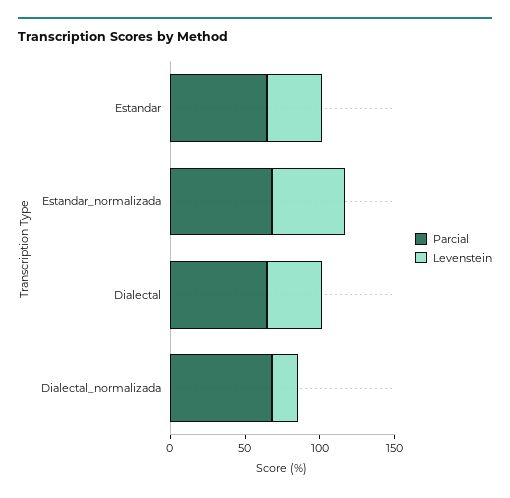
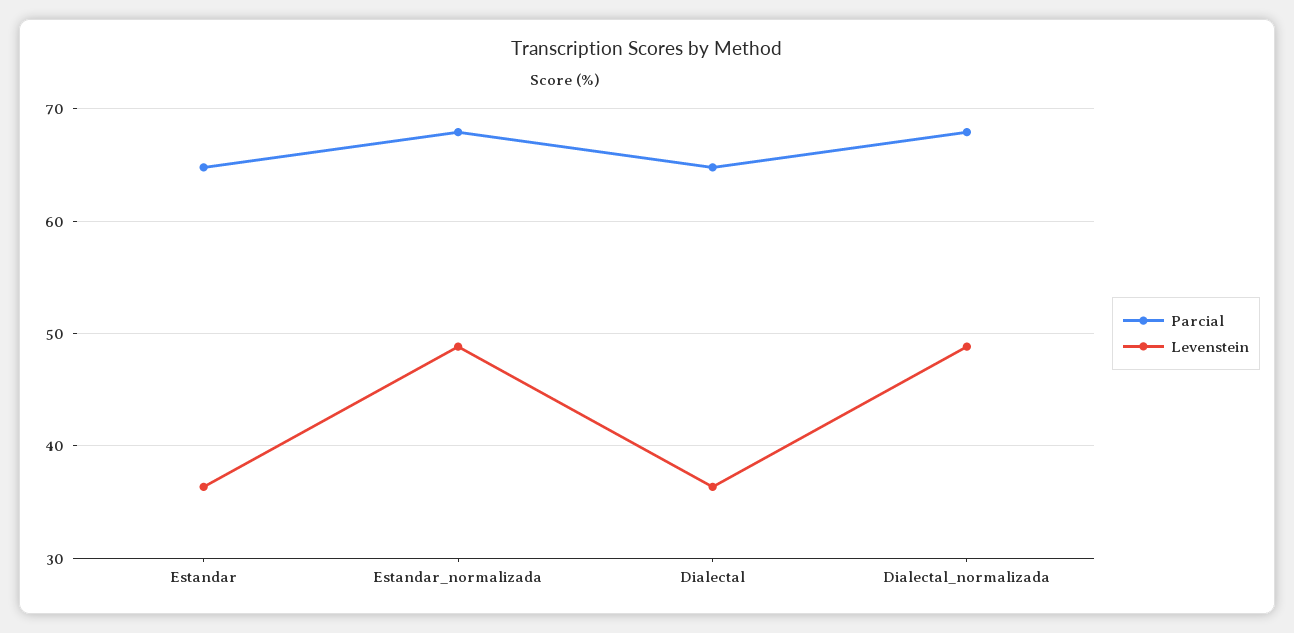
  {
    "Parcial": {
      "Estandar": 65,
      "Estandar_normalizada": 68,
      "Dialectal": 65,
      "Dialectal_normalizada": 68
    },
    "Levenstein": {
      "Estandar": 36,
      "Estandar_normalizada": 49,
      "Dialectal": 36,
-     "Dialectal_normalizada": 20
+     "Dialectal_normalizada": 49
    }
  }

